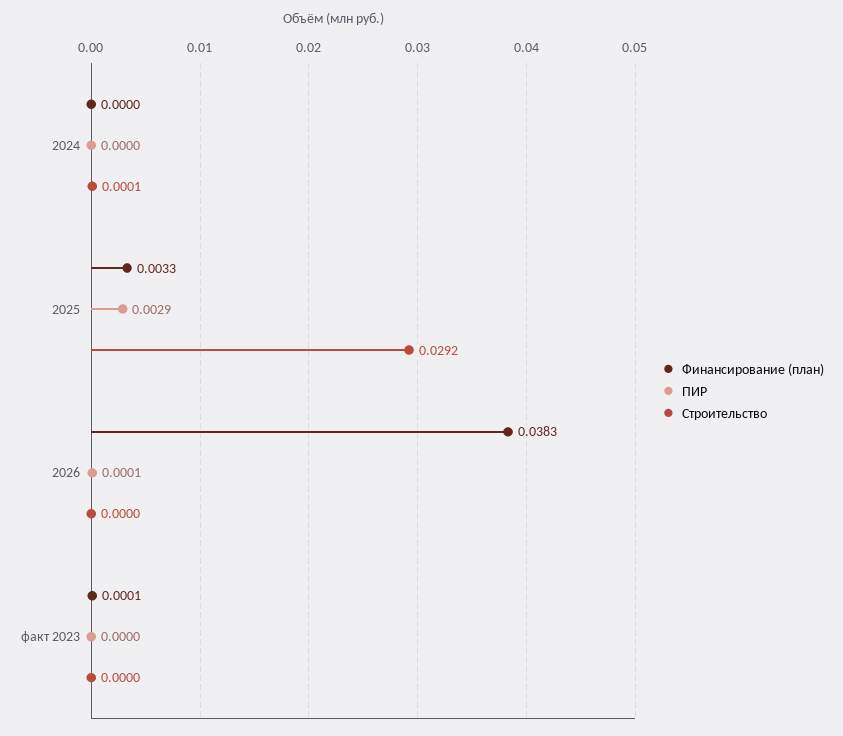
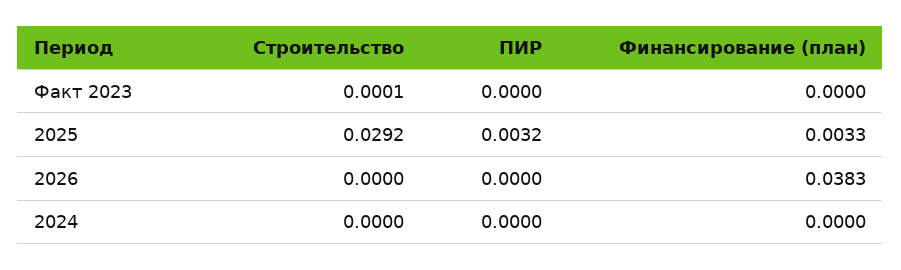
  {
    "Финансирование (план)": {
      "2024": 0,
      "2025": 0.0033,
      "2026": 0.0383,
-     "факт 2023": 0.0001
+     "факт 2023": 0
    },
    "ПИР": {
      "2024": 0,
-     "2025": 0.0029,
+     "2025": 0.0032,
-     "2026": 0.0001,
+     "2026": 0,
      "факт 2023": 0
    },
    "Строительство": {
-     "2024": 0.0001,
+     "2024": 0,
      "2025": 0.0292,
      "2026": 0,
-     "факт 2023": 0
+     "факт 2023": 0.0001
    }
  }

